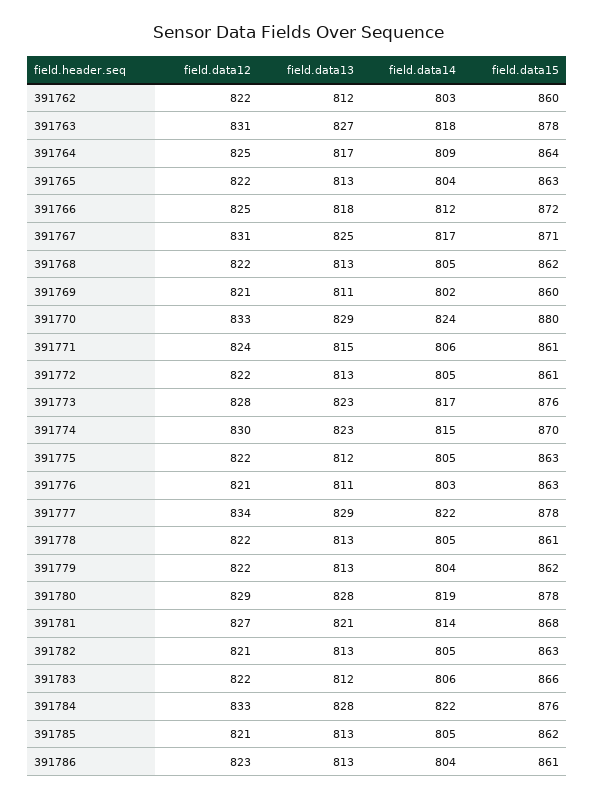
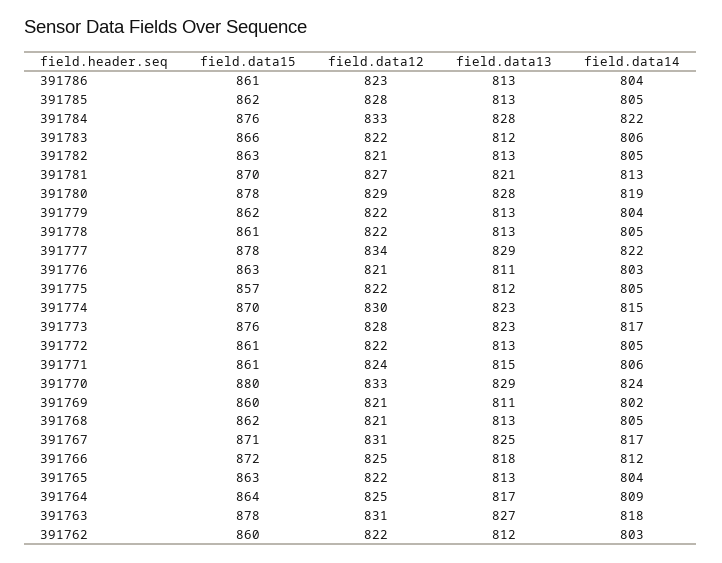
  {
    "field.data12": {
      "391762": 822,
      "391763": 831,
      "391764": 825,
      "391765": 822,
      "391766": 825,
      "391767": 831,
-     "391768": 822,
+     "391768": 821,
      "391769": 821,
      "391770": 833,
      "391771": 824,
      "391772": 822,
      "391773": 828,
      "391774": 830,
      "391775": 822,
      "391776": 821,
      "391777": 834,
      "391778": 822,
      "391779": 822,
      "391780": 829,
      "391781": 827,
      "391782": 821,
      "391783": 822,
      "391784": 833,
-     "391785": 821,
+     "391785": 828,
      "391786": 823
    },
    "field.data13": {
      "391762": 812,
      "391763": 827,
      "391764": 817,
      "391765": 813,
      "391766": 818,
      "391767": 825,
      "391768": 813,
      "391769": 811,
      "391770": 829,
      "391771": 815,
      "391772": 813,
      "391773": 823,
      "391774": 823,
      "391775": 812,
      "391776": 811,
      "391777": 829,
      "391778": 813,
      "391779": 813,
      "391780": 828,
      "391781": 821,
      "391782": 813,
      "391783": 812,
      "391784": 828,
      "391785": 813,
      "391786": 813
    },
    "field.data14": {
      "391762": 803,
      "391763": 818,
      "391764": 809,
      "391765": 804,
      "391766": 812,
      "391767": 817,
      "391768": 805,
      "391769": 802,
      "391770": 824,
      "391771": 806,
      "391772": 805,
      "391773": 817,
      "391774": 815,
      "391775": 805,
      "391776": 803,
      "391777": 822,
      "391778": 805,
      "391779": 804,
      "391780": 819,
-     "391781": 814,
+     "391781": 813,
      "391782": 805,
      "391783": 806,
      "391784": 822,
      "391785": 805,
      "391786": 804
    },
    "field.data15": {
      "391762": 860,
      "391763": 878,
      "391764": 864,
      "391765": 863,
      "391766": 872,
      "391767": 871,
      "391768": 862,
      "391769": 860,
      "391770": 880,
      "391771": 861,
      "391772": 861,
      "391773": 876,
      "391774": 870,
-     "391775": 863,
+     "391775": 857,
      "391776": 863,
      "391777": 878,
      "391778": 861,
      "391779": 862,
      "391780": 878,
-     "391781": 868,
+     "391781": 870,
      "391782": 863,
      "391783": 866,
      "391784": 876,
      "391785": 862,
      "391786": 861
    }
  }

